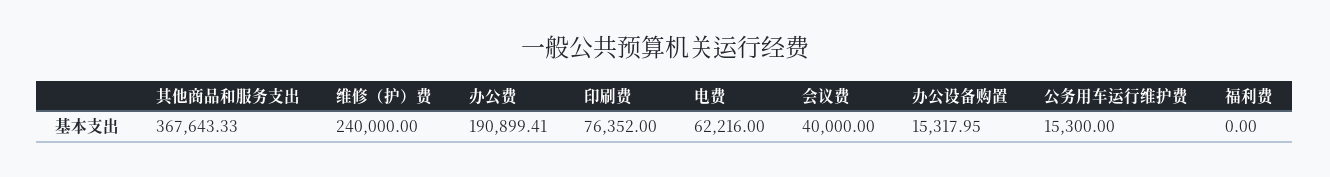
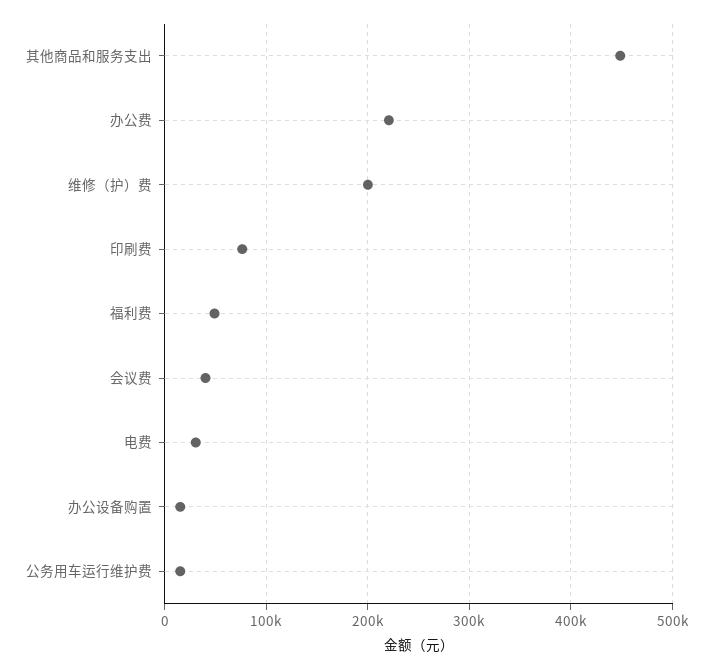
  {
-   "其他商品和服务支出": 367643.33,
+   "其他商品和服务支出": 450000,
-   "维修（护）费": 240000,
+   "维修（护）费": 200000,
-   "办公费": 190899.41,
+   "办公费": 220000,
    "印刷费": 76352,
-   "电费": 62216,
+   "电费": 30000,
    "会议费": 40000,
    "办公设备购置": 15317.95,
    "公务用车运行维护费": 15300,
-   "福利费": 0
+   "福利费": 50000
  }

